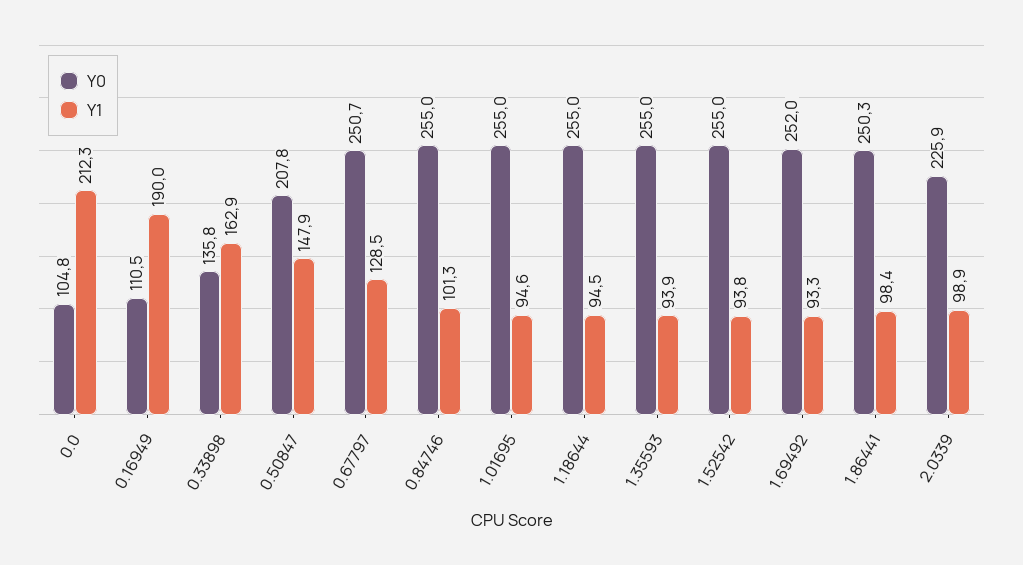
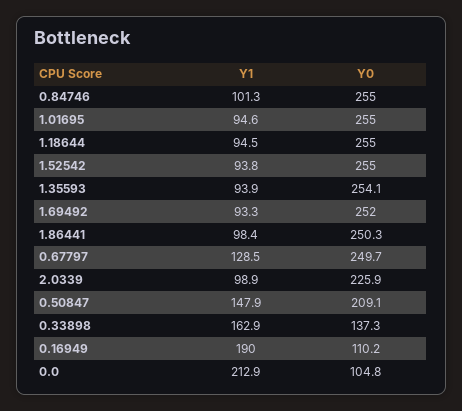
  {
    "Y0": {
      "0.0": 104.8,
-     "0.16949": 110.5,
+     "0.16949": 110.2,
-     "0.33898": 135.8,
+     "0.33898": 137.3,
-     "0.50847": 207.8,
+     "0.50847": 209.1,
-     "0.67797": 250.7,
+     "0.67797": 249.7,
      "0.84746": 255,
      "1.01695": 255,
      "1.18644": 255,
-     "1.35593": 255,
+     "1.35593": 254.1,
      "1.52542": 255,
      "1.69492": 252,
      "1.86441": 250.3,
      "2.0339": 225.9
    },
    "Y1": {
-     "0.0": 212.3,
+     "0.0": 212.9,
      "0.16949": 190,
      "0.33898": 162.9,
      "0.50847": 147.9,
      "0.67797": 128.5,
      "0.84746": 101.3,
      "1.01695": 94.6,
      "1.18644": 94.5,
      "1.35593": 93.9,
      "1.52542": 93.8,
      "1.69492": 93.3,
      "1.86441": 98.4,
      "2.0339": 98.9
    }
  }

